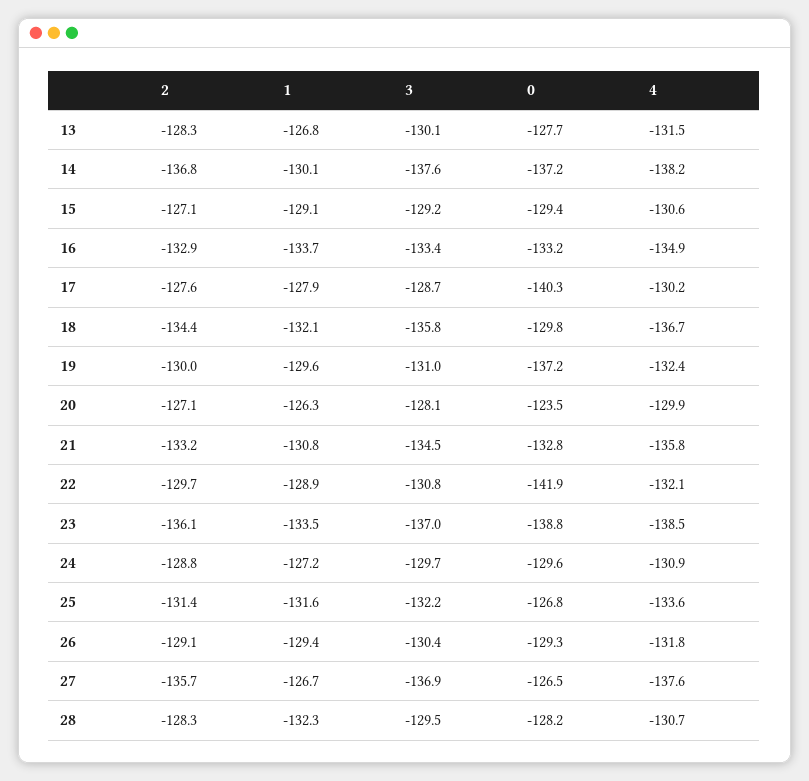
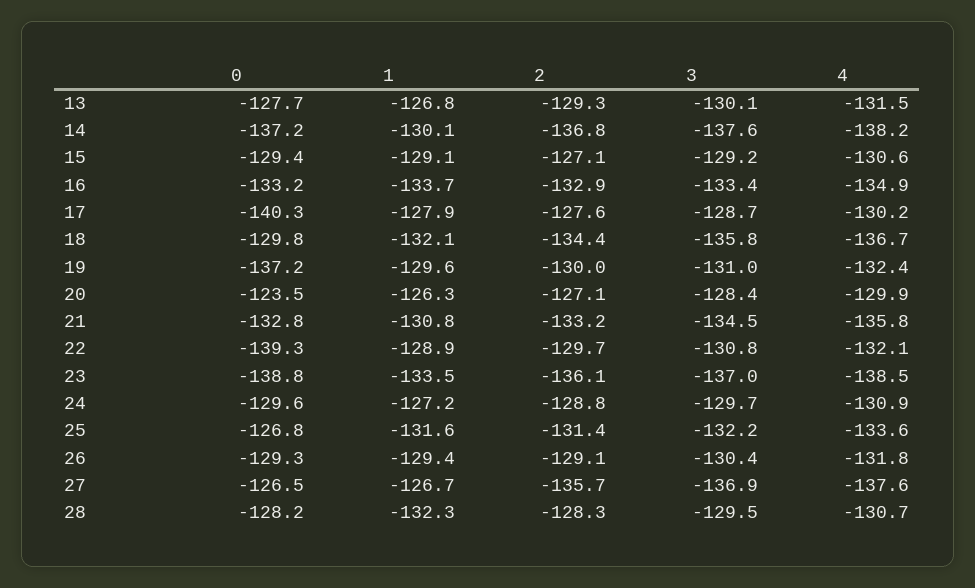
  {
    "2": {
-     "13": -128.3,
+     "13": -129.3,
      "14": -136.8,
      "15": -127.1,
      "16": -132.9,
      "17": -127.6,
      "18": -134.4,
      "19": -130,
      "20": -127.1,
      "21": -133.2,
      "22": -129.7,
      "23": -136.1,
      "24": -128.8,
      "25": -131.4,
      "26": -129.1,
      "27": -135.7,
      "28": -128.3
    },
    "1": {
      "13": -126.8,
      "14": -130.1,
      "15": -129.1,
      "16": -133.7,
      "17": -127.9,
      "18": -132.1,
      "19": -129.6,
      "20": -126.3,
      "21": -130.8,
      "22": -128.9,
      "23": -133.5,
      "24": -127.2,
      "25": -131.6,
      "26": -129.4,
      "27": -126.7,
      "28": -132.3
    },
    "3": {
      "13": -130.1,
      "14": -137.6,
      "15": -129.2,
      "16": -133.4,
      "17": -128.7,
      "18": -135.8,
      "19": -131,
-     "20": -128.1,
+     "20": -128.4,
      "21": -134.5,
      "22": -130.8,
      "23": -137,
      "24": -129.7,
      "25": -132.2,
      "26": -130.4,
      "27": -136.9,
      "28": -129.5
    },
    "0": {
      "13": -127.7,
      "14": -137.2,
      "15": -129.4,
      "16": -133.2,
      "17": -140.3,
      "18": -129.8,
      "19": -137.2,
      "20": -123.5,
      "21": -132.8,
-     "22": -141.9,
+     "22": -139.3,
      "23": -138.8,
      "24": -129.6,
      "25": -126.8,
      "26": -129.3,
      "27": -126.5,
      "28": -128.2
    },
    "4": {
      "13": -131.5,
      "14": -138.2,
      "15": -130.6,
      "16": -134.9,
      "17": -130.2,
      "18": -136.7,
      "19": -132.4,
      "20": -129.9,
      "21": -135.8,
      "22": -132.1,
      "23": -138.5,
      "24": -130.9,
      "25": -133.6,
      "26": -131.8,
      "27": -137.6,
      "28": -130.7
    }
  }

